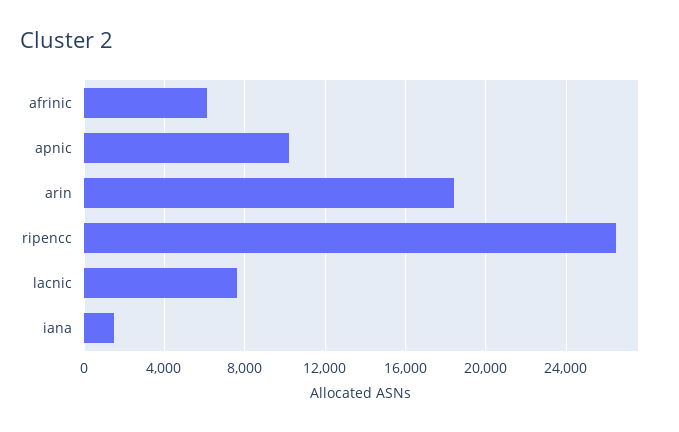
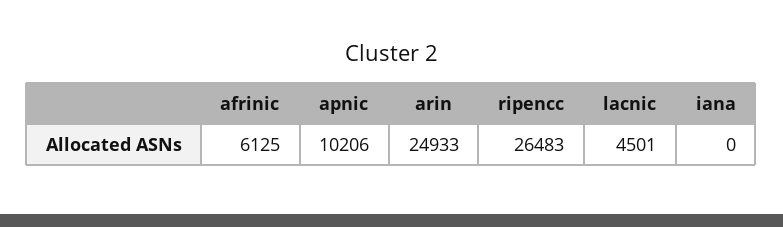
  {
    "afrinic": 6125,
    "apnic": 10206,
-   "arin": 18500,
+   "arin": 24933,
    "ripencc": 26483,
-   "lacnic": 7500,
+   "lacnic": 4501,
-   "iana": 1500
+   "iana": 0
  }

